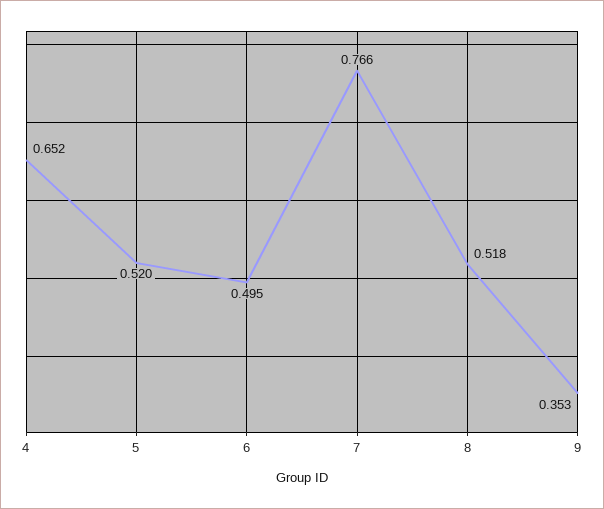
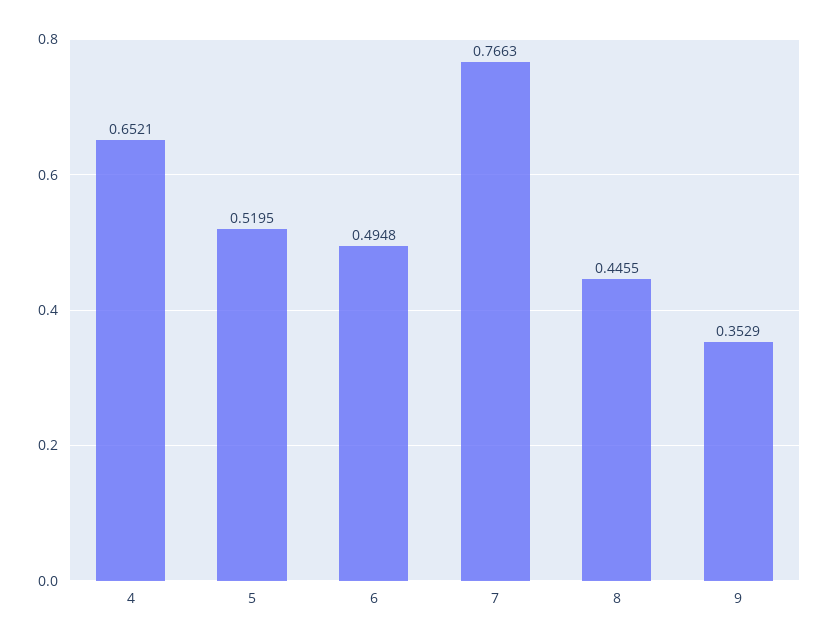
  {
    "4": 0.6521,
    "5": 0.5195,
    "6": 0.4948,
    "7": 0.7663,
-   "8": 0.518,
+   "8": 0.4455,
    "9": 0.3529
  }

